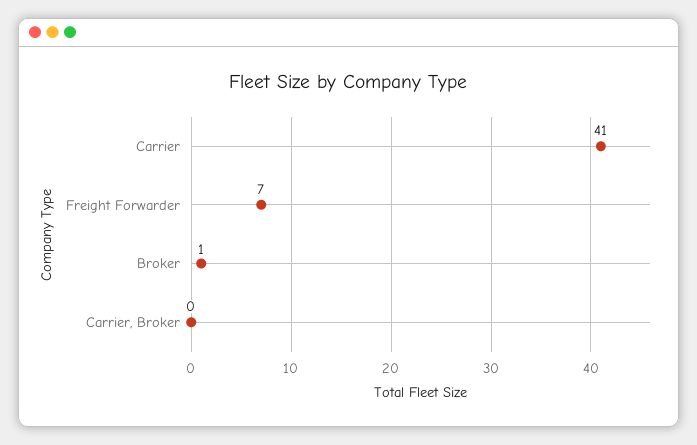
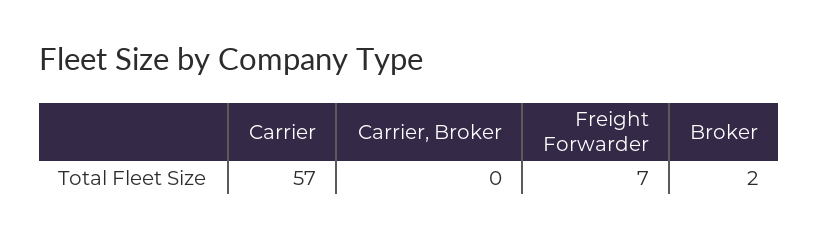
  {
-   "Carrier": 41,
+   "Carrier": 57,
    "Freight Forwarder": 7,
-   "Broker": 1,
+   "Broker": 2,
    "Carrier, Broker": 0
  }

